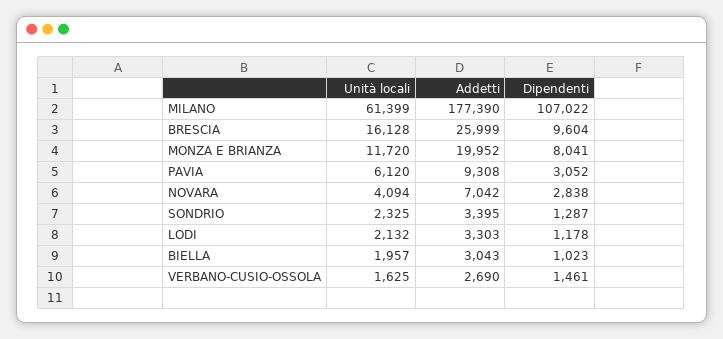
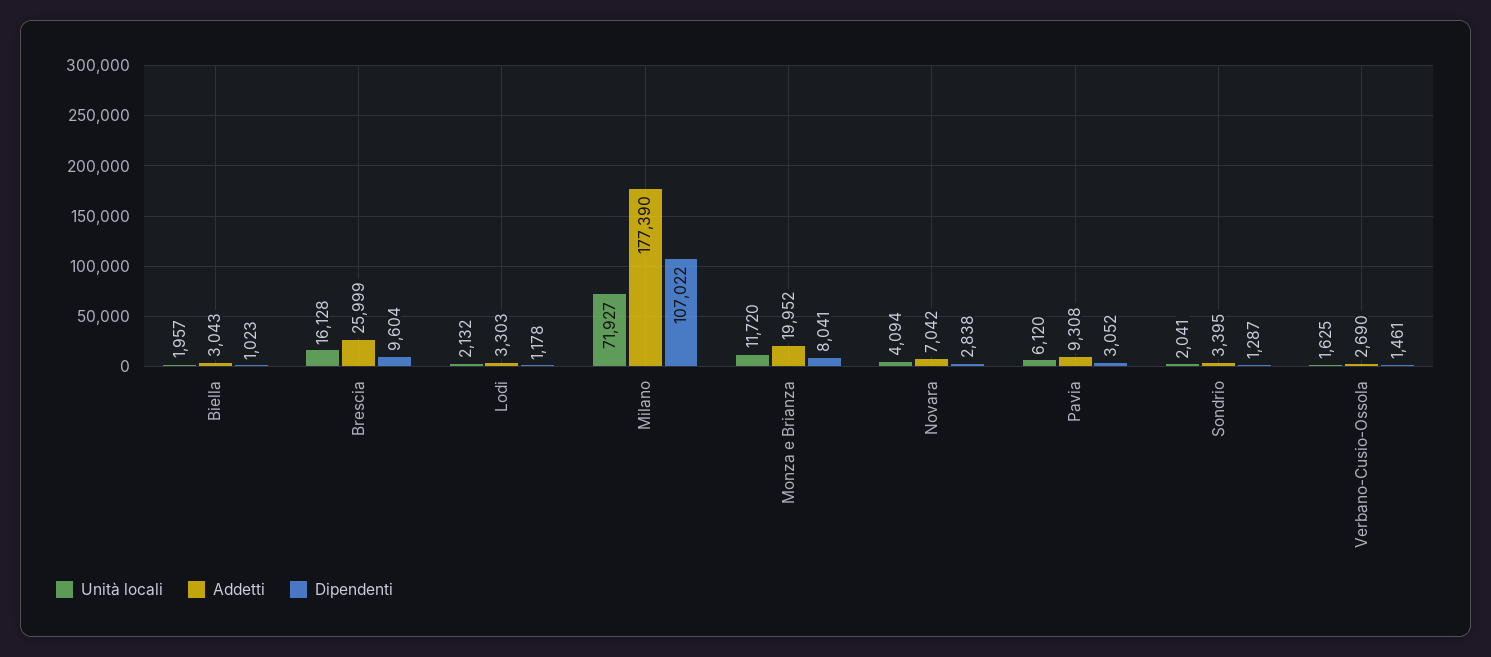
  {
    "Unità locali": {
-     "MILANO": 61399,
+     "MILANO": 71927,
      "BRESCIA": 16128,
      "MONZA E BRIANZA": 11720,
      "PAVIA": 6120,
      "NOVARA": 4094,
-     "SONDRIO": 2325,
+     "SONDRIO": 2041,
      "LODI": 2132,
      "BIELLA": 1957,
      "VERBANO-CUSIO-OSSOLA": 1625
    },
    "Addetti": {
      "MILANO": 177390,
      "BRESCIA": 25999,
      "MONZA E BRIANZA": 19952,
      "PAVIA": 9308,
      "NOVARA": 7042,
      "SONDRIO": 3395,
      "LODI": 3303,
      "BIELLA": 3043,
      "VERBANO-CUSIO-OSSOLA": 2690
    },
    "Dipendenti": {
      "MILANO": 107022,
      "BRESCIA": 9604,
      "MONZA E BRIANZA": 8041,
      "PAVIA": 3052,
      "NOVARA": 2838,
      "SONDRIO": 1287,
      "LODI": 1178,
      "BIELLA": 1023,
      "VERBANO-CUSIO-OSSOLA": 1461
    }
  }

